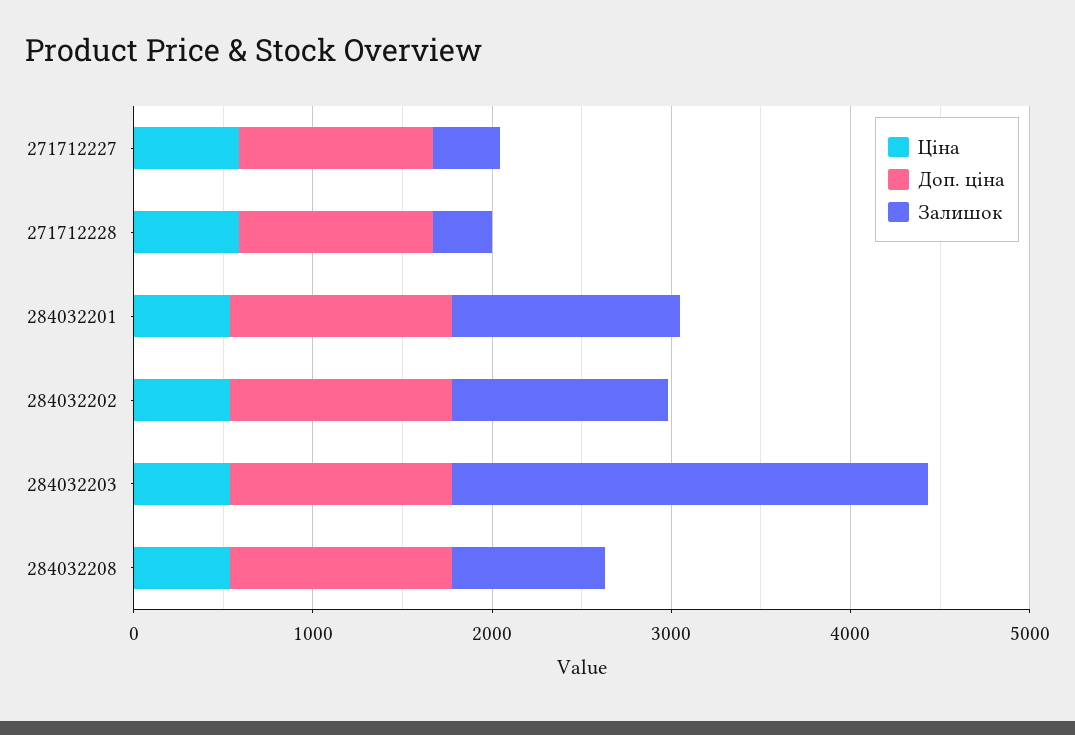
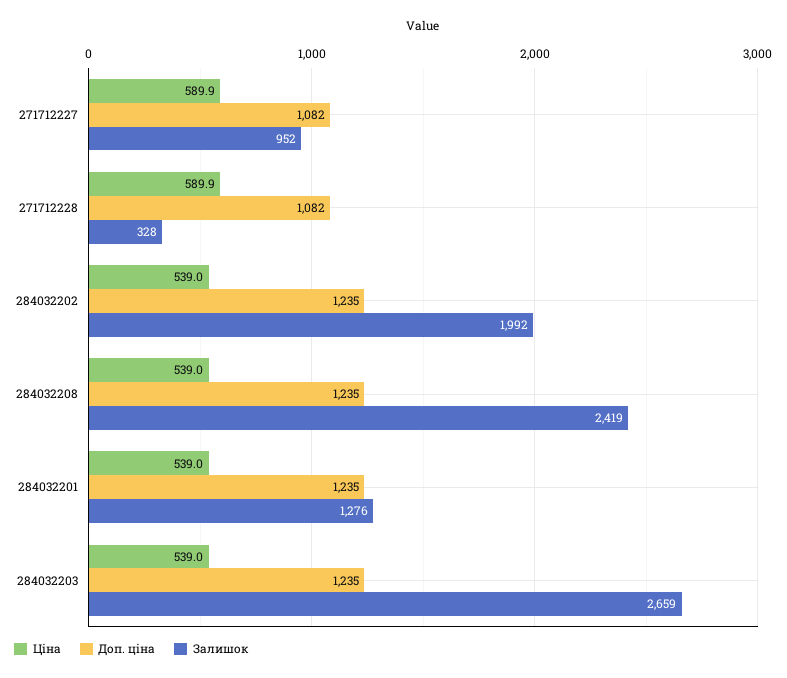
  {
    "Ціна": {
      "271712227": 589.9,
      "271712228": 589.9,
      "284032201": 539,
      "284032202": 539,
      "284032203": 539,
      "284032208": 539
    },
    "Доп. ціна": {
      "271712227": 1082,
      "271712228": 1082,
      "284032201": 1235,
      "284032202": 1235,
      "284032203": 1235,
      "284032208": 1235
    },
    "Залишок": {
-     "271712227": 400,
+     "271712227": 952,
      "271712228": 328,
      "284032201": 1276,
-     "284032202": 1200,
+     "284032202": 1992,
      "284032203": 2659,
-     "284032208": 800
+     "284032208": 2419
    }
  }

